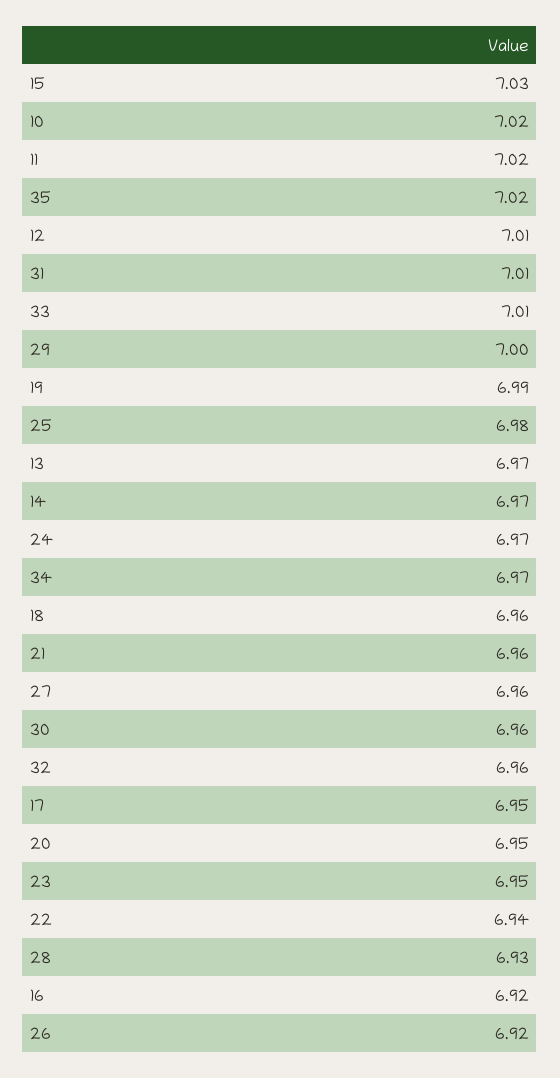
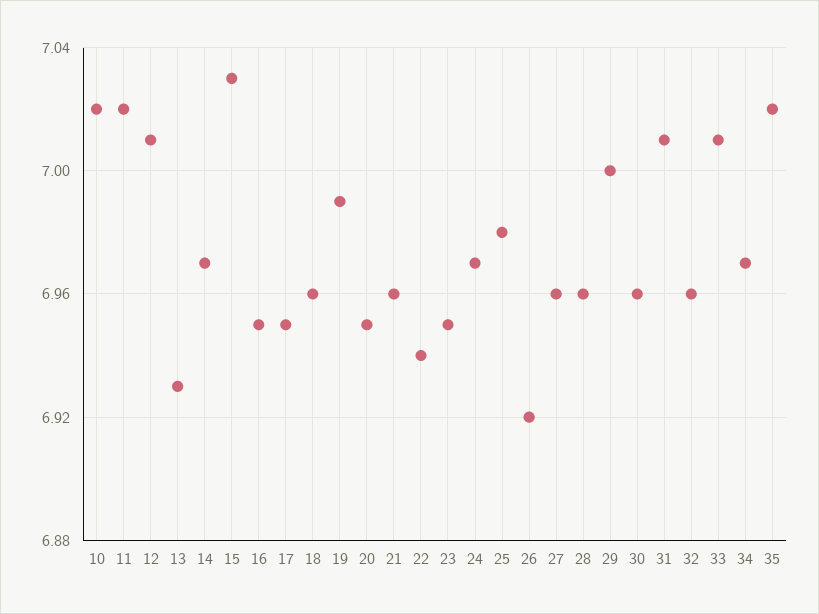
  {
    "15": 7.03,
    "10": 7.02,
    "11": 7.02,
    "35": 7.02,
    "12": 7.01,
    "31": 7.01,
    "33": 7.01,
    "29": 7,
    "19": 6.99,
    "25": 6.98,
-   "13": 6.97,
+   "13": 6.93,
    "14": 6.97,
    "24": 6.97,
    "34": 6.97,
    "18": 6.96,
    "21": 6.96,
    "27": 6.96,
    "30": 6.96,
    "32": 6.96,
    "17": 6.95,
    "20": 6.95,
    "23": 6.95,
    "22": 6.94,
-   "28": 6.93,
+   "28": 6.96,
-   "16": 6.92,
+   "16": 6.95,
    "26": 6.92
  }

